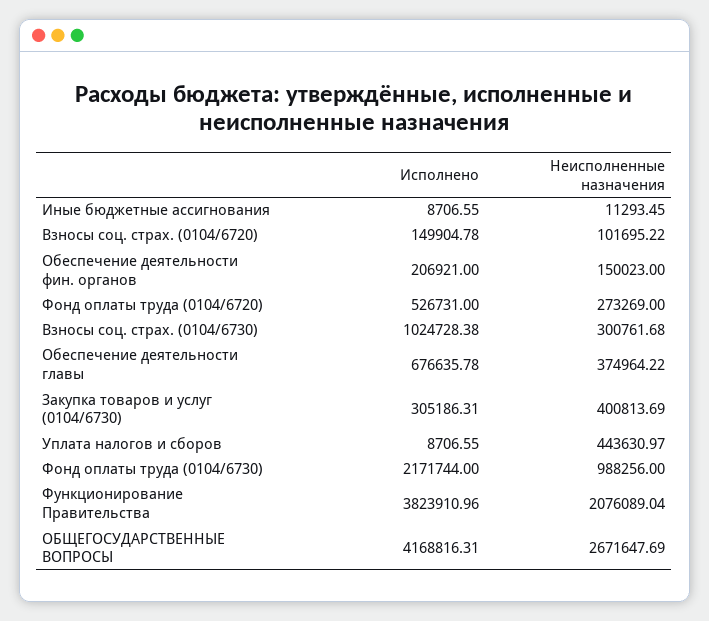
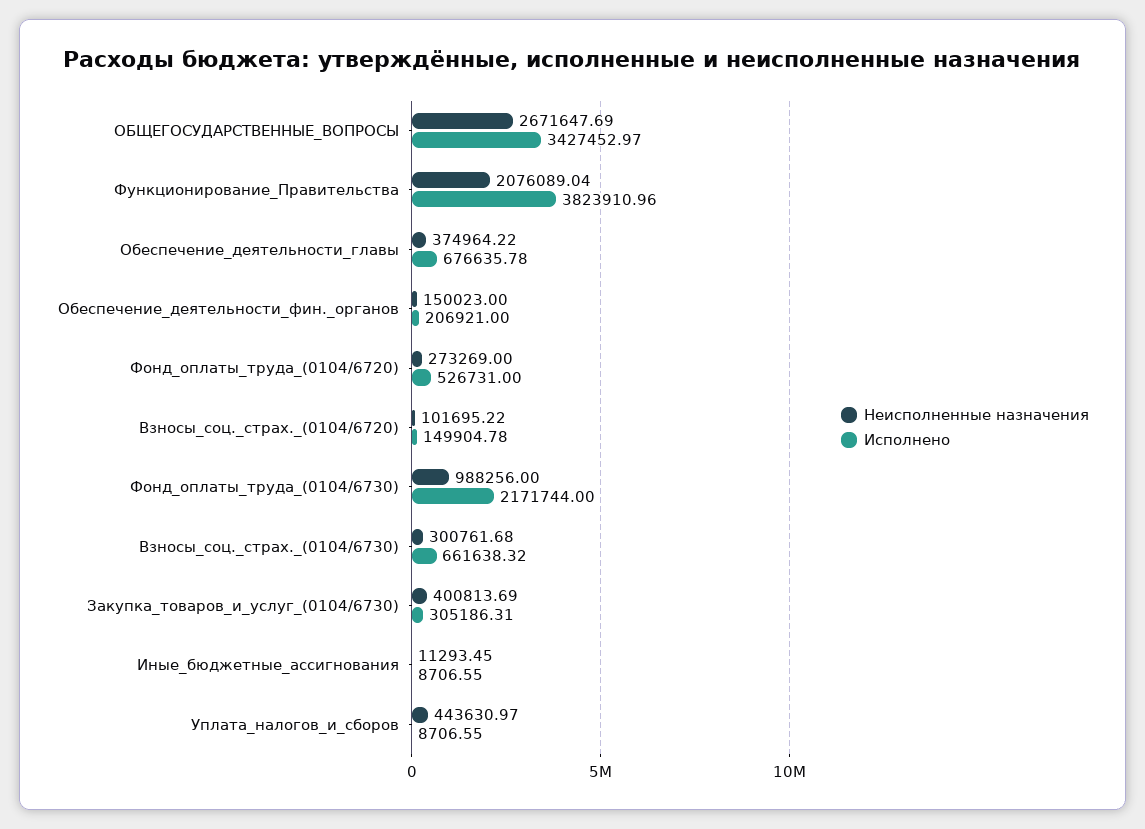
  {
    "Исполнено": {
      "Иные бюджетные ассигнования": 8706.55,
      "Взносы соц. страх. (0104/6720)": 149904.78,
      "Обеспечение деятельности фин. органов": 206921,
      "Фонд оплаты труда (0104/6720)": 526731,
-     "Взносы соц. страх. (0104/6730)": 1024728.38,
+     "Взносы соц. страх. (0104/6730)": 661638.32,
      "Обеспечение деятельности главы": 676635.78,
      "Закупка товаров и услуг (0104/6730)": 305186.31,
      "Уплата налогов и сборов": 8706.55,
      "Фонд оплаты труда (0104/6730)": 2171744,
      "Функционирование Правительства": 3823910.96,
-     "ОБЩЕГОСУДАРСТВЕННЫЕ ВОПРОСЫ": 4168816.31
+     "ОБЩЕГОСУДАРСТВЕННЫЕ ВОПРОСЫ": 3427452.97
    },
    "Неисполненные назначения": {
      "Иные бюджетные ассигнования": 11293.45,
      "Взносы соц. страх. (0104/6720)": 101695.22,
      "Обеспечение деятельности фин. органов": 150023,
      "Фонд оплаты труда (0104/6720)": 273269,
      "Взносы соц. страх. (0104/6730)": 300761.68,
      "Обеспечение деятельности главы": 374964.22,
      "Закупка товаров и услуг (0104/6730)": 400813.69,
      "Уплата налогов и сборов": 443630.97,
      "Фонд оплаты труда (0104/6730)": 988256,
      "Функционирование Правительства": 2076089.04,
      "ОБЩЕГОСУДАРСТВЕННЫЕ ВОПРОСЫ": 2671647.69
    }
  }

